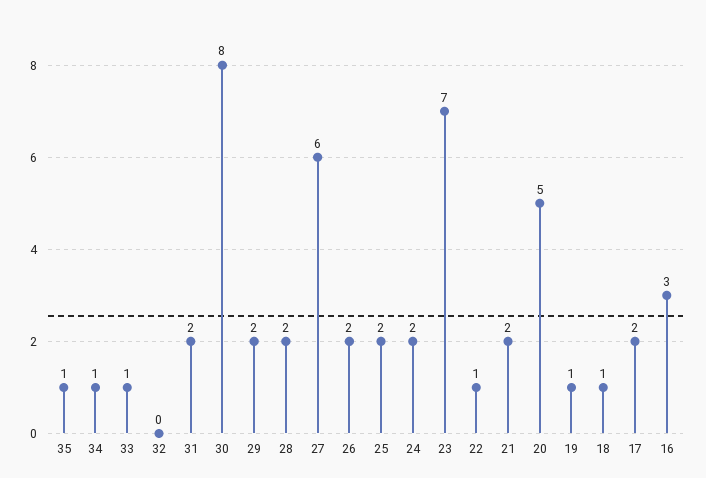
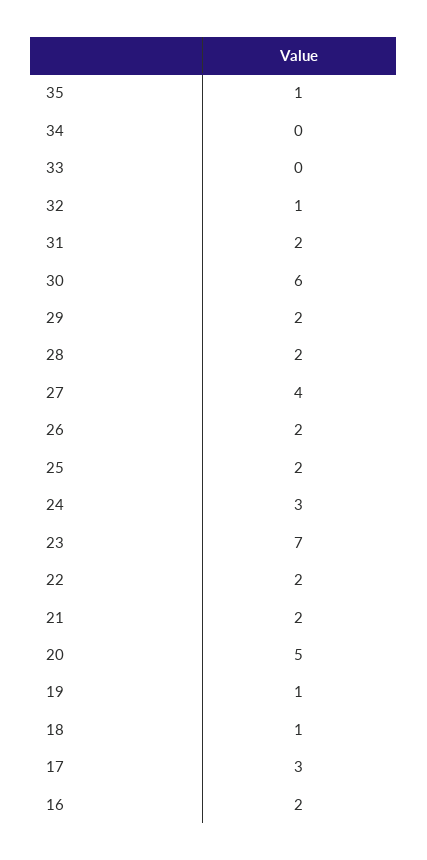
  {
    "35": 1,
-   "34": 1,
+   "34": 0,
-   "33": 1,
+   "33": 0,
-   "32": 0,
+   "32": 1,
    "31": 2,
-   "30": 8,
+   "30": 6,
    "29": 2,
    "28": 2,
-   "27": 6,
+   "27": 4,
    "26": 2,
    "25": 2,
-   "24": 2,
+   "24": 3,
    "23": 7,
-   "22": 1,
+   "22": 2,
    "21": 2,
    "20": 5,
    "19": 1,
    "18": 1,
-   "17": 2,
+   "17": 3,
-   "16": 3
+   "16": 2
  }

